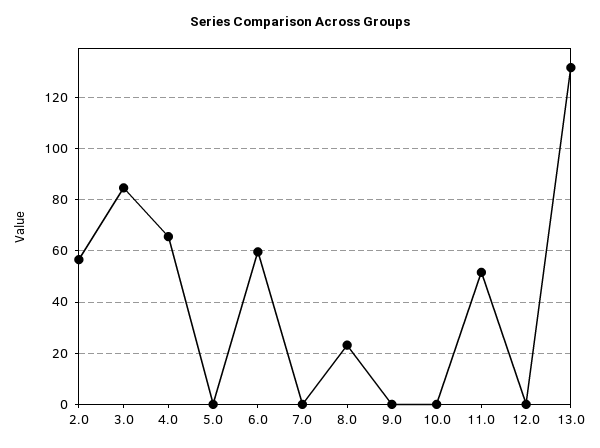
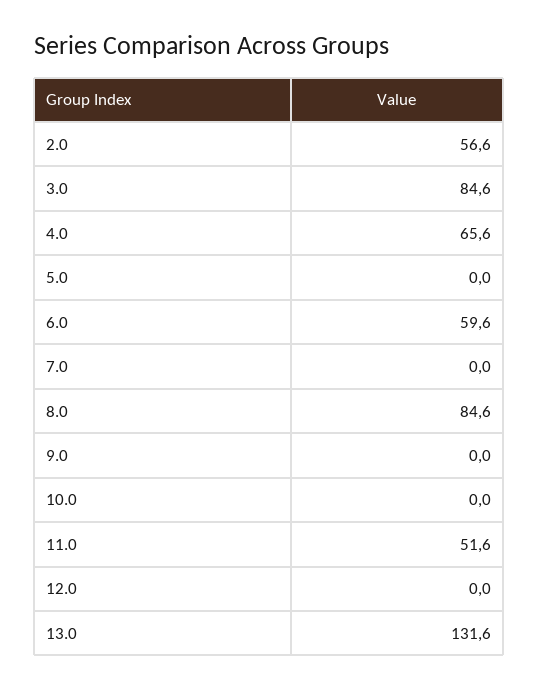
  {
    "2.0": 56.6,
    "3.0": 84.6,
    "4.0": 65.6,
    "5.0": 0,
    "6.0": 59.6,
    "7.0": 0,
-   "8.0": 22.5,
+   "8.0": 84.6,
    "9.0": 0,
    "10.0": 0,
    "11.0": 51.6,
    "12.0": 0,
    "13.0": 131.6
  }

